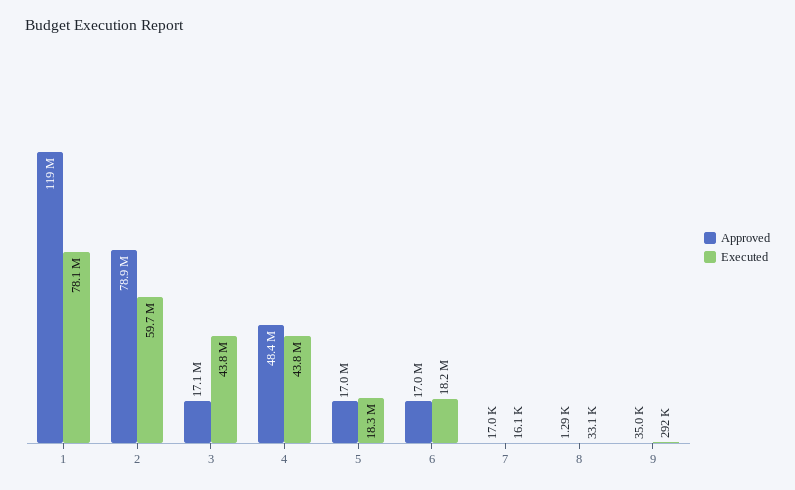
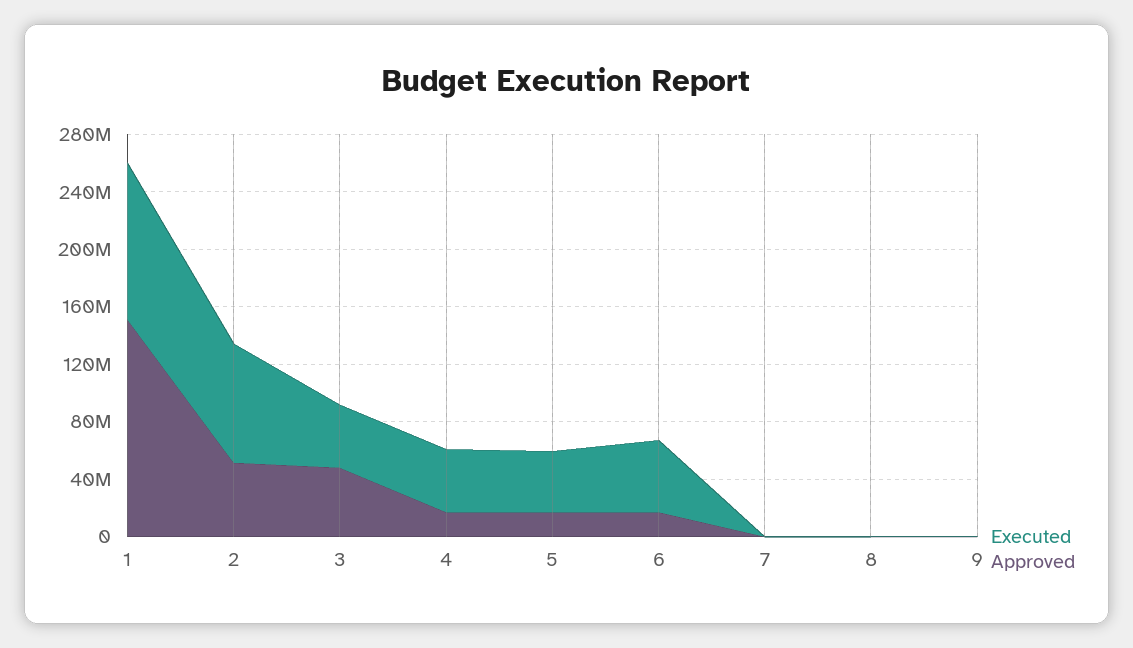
  {
    "Approved": {
-     "1": 119000000,
+     "1": 150000000,
-     "2": 78900000,
+     "2": 50000000,
-     "3": 17100000,
+     "3": 50000000,
-     "4": 48400000,
+     "4": 20000000,
      "5": 17000000,
      "6": 17000000,
      "7": 17000,
      "8": 1290,
      "9": 35000
    },
    "Executed": {
-     "1": 78100000,
+     "1": 110000000,
-     "2": 59700000,
+     "2": 80000000,
      "3": 43800000,
      "4": 43800000,
-     "5": 18300000,
+     "5": 40000000,
-     "6": 18200000,
+     "6": 50000000,
      "7": 16100,
      "8": 33100,
      "9": 292000
    }
  }

